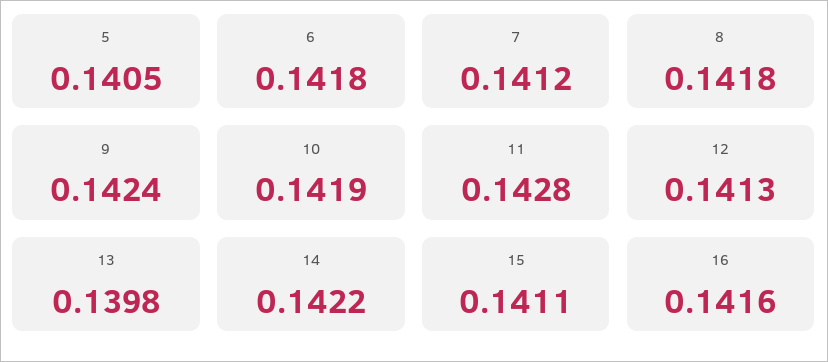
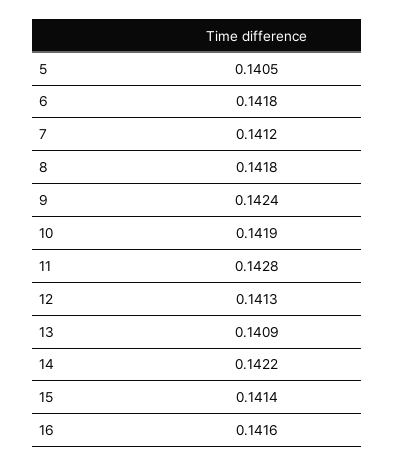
  {
    "5": 0.1405,
    "6": 0.1418,
    "7": 0.1412,
    "8": 0.1418,
    "9": 0.1424,
    "10": 0.1419,
    "11": 0.1428,
    "12": 0.1413,
-   "13": 0.1398,
+   "13": 0.1409,
    "14": 0.1422,
-   "15": 0.1411,
+   "15": 0.1414,
    "16": 0.1416
  }

